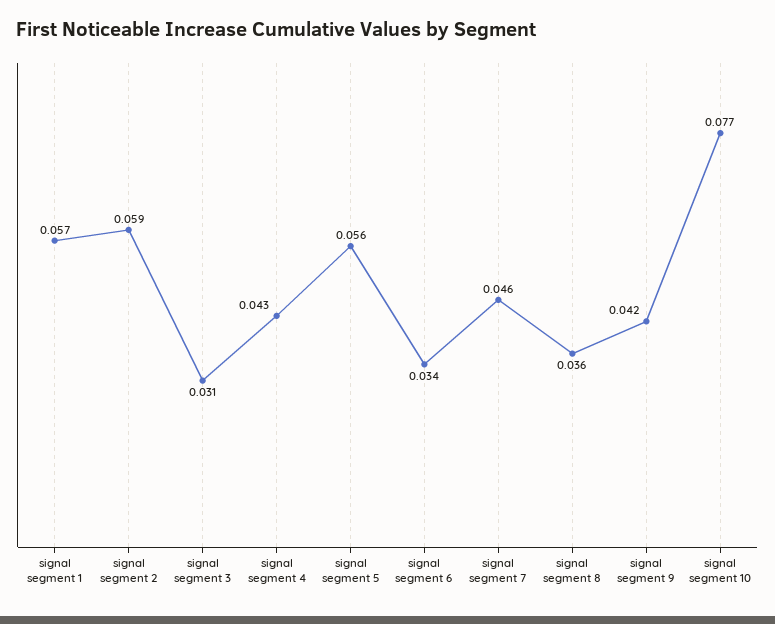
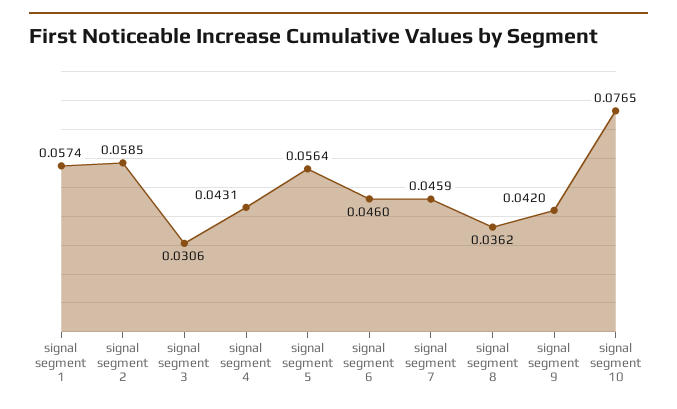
  {
    "signal segment 1": 0.0574,
    "signal segment 2": 0.0585,
    "signal segment 3": 0.0306,
    "signal segment 4": 0.0431,
    "signal segment 5": 0.0564,
-   "signal segment 6": 0.034,
+   "signal segment 6": 0.046,
    "signal segment 7": 0.0459,
    "signal segment 8": 0.0362,
    "signal segment 9": 0.042,
    "signal segment 10": 0.0765
  }

